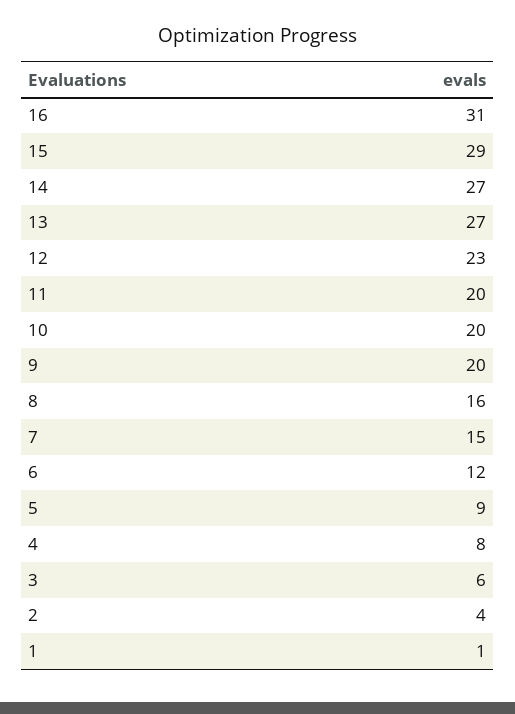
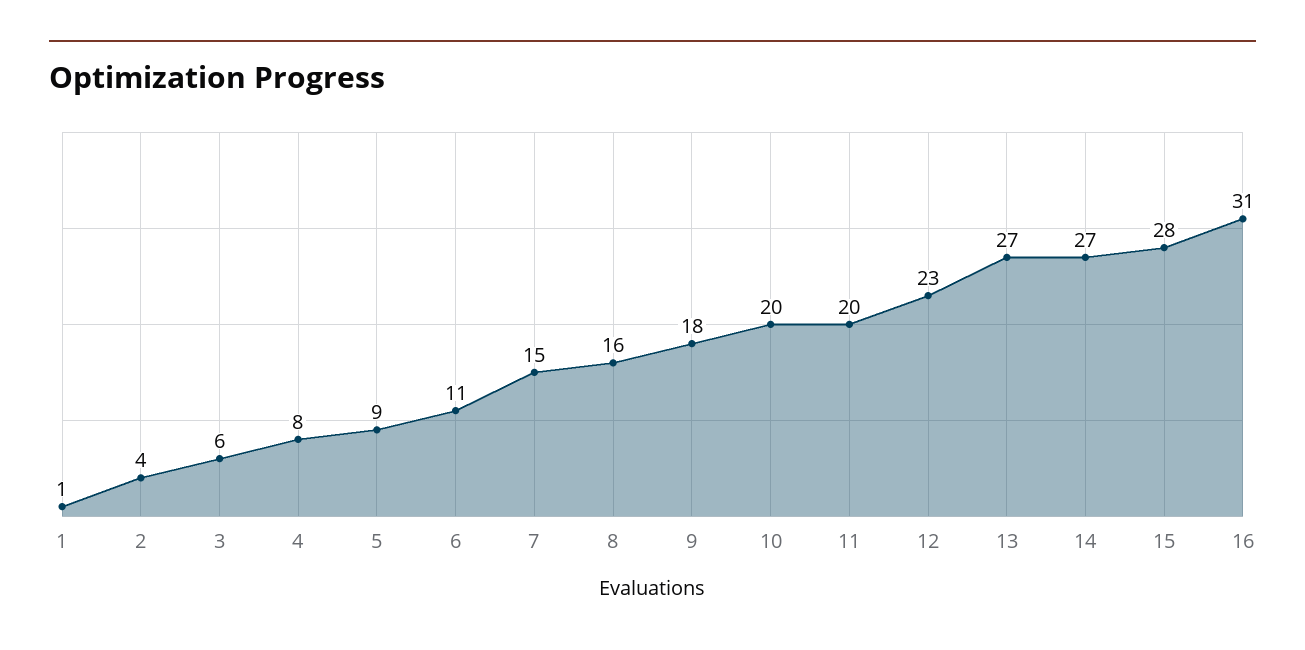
  {
    "16": 31,
-   "15": 29,
+   "15": 28,
    "14": 27,
    "13": 27,
    "12": 23,
    "11": 20,
    "10": 20,
-   "9": 20,
+   "9": 18,
    "8": 16,
    "7": 15,
-   "6": 12,
+   "6": 11,
    "5": 9,
    "4": 8,
    "3": 6,
    "2": 4,
    "1": 1
  }

